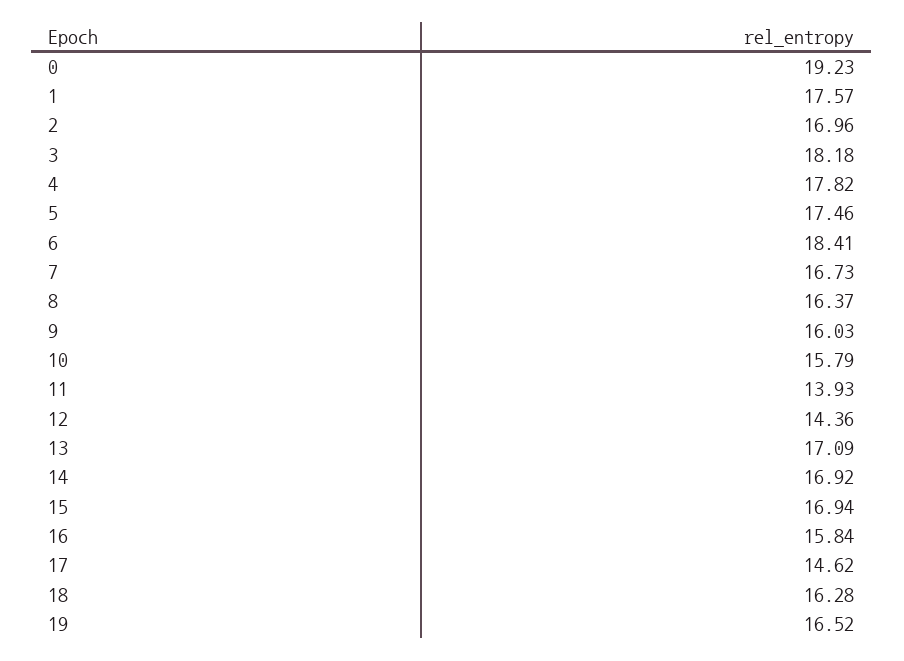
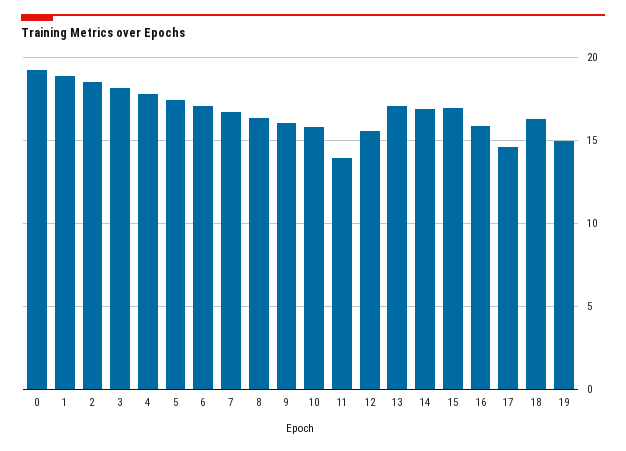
  {
    "0": 19.23,
-   "1": 17.57,
+   "1": 19,
-   "2": 16.96,
+   "2": 18.5,
    "3": 18.18,
    "4": 17.82,
    "5": 17.46,
-   "6": 18.41,
+   "6": 17,
    "7": 16.73,
    "8": 16.37,
    "9": 16.03,
    "10": 15.79,
    "11": 13.93,
-   "12": 14.36,
+   "12": 15.5,
    "13": 17.09,
    "14": 16.92,
    "15": 16.94,
    "16": 15.84,
    "17": 14.62,
    "18": 16.28,
-   "19": 16.52
+   "19": 15
  }

